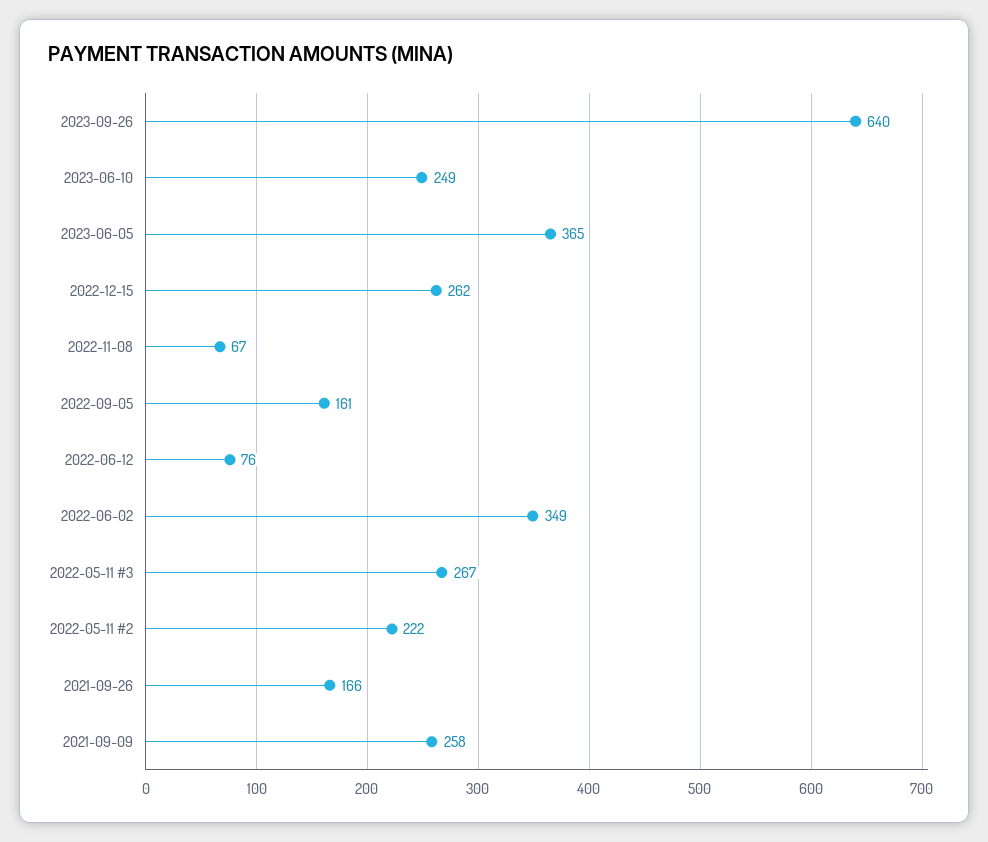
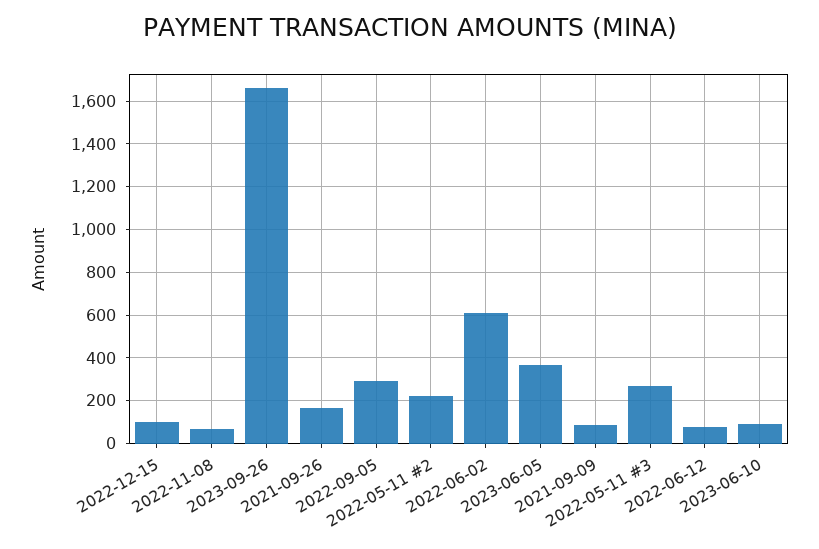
  {
-   "2023-09-26": 640,
+   "2023-09-26": 1650,
-   "2023-06-10": 249,
+   "2023-06-10": 100,
    "2023-06-05": 365,
-   "2022-12-15": 262,
+   "2022-12-15": 100,
    "2022-11-08": 67,
-   "2022-09-05": 161,
+   "2022-09-05": 300,
    "2022-06-12": 76,
-   "2022-06-02": 349,
+   "2022-06-02": 600,
    "2022-05-11 #3": 267,
    "2022-05-11 #2": 222,
    "2021-09-26": 166,
-   "2021-09-09": 258
+   "2021-09-09": 100
  }

